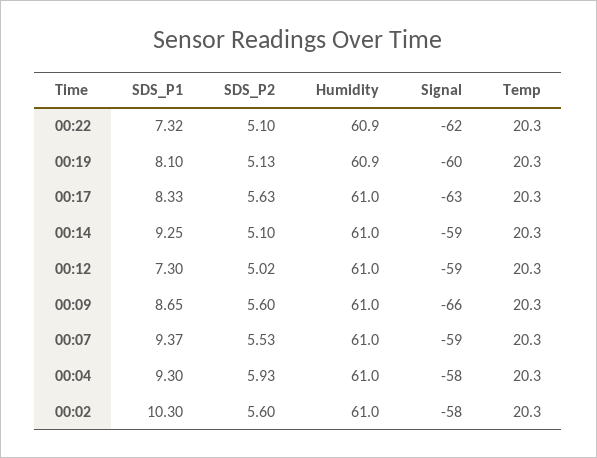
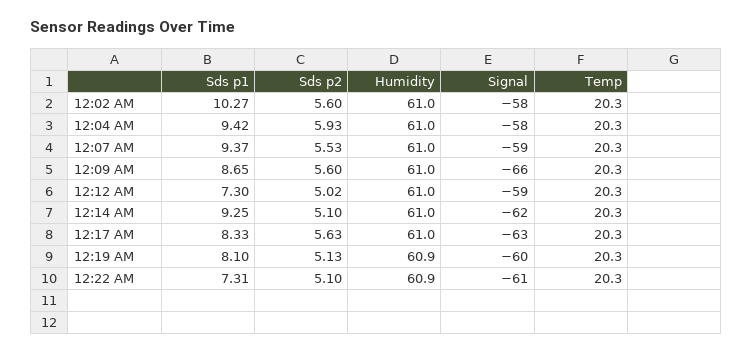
  {
    "SDS_P1": {
-     "00:22": 7.32,
+     "00:22": 7.31,
      "00:19": 8.1,
      "00:17": 8.33,
      "00:14": 9.25,
      "00:12": 7.3,
      "00:09": 8.65,
      "00:07": 9.37,
-     "00:04": 9.3,
+     "00:04": 9.42,
-     "00:02": 10.3
+     "00:02": 10.27
    },
    "SDS_P2": {
      "00:22": 5.1,
      "00:19": 5.13,
      "00:17": 5.63,
      "00:14": 5.1,
      "00:12": 5.02,
      "00:09": 5.6,
      "00:07": 5.53,
      "00:04": 5.93,
      "00:02": 5.6
    },
    "Humidity": {
      "00:22": 60.9,
      "00:19": 60.9,
      "00:17": 61,
      "00:14": 61,
      "00:12": 61,
      "00:09": 61,
      "00:07": 61,
      "00:04": 61,
      "00:02": 61
    },
    "Signal": {
-     "00:22": -62,
+     "00:22": -61,
      "00:19": -60,
      "00:17": -63,
-     "00:14": -59,
+     "00:14": -62,
      "00:12": -59,
      "00:09": -66,
      "00:07": -59,
      "00:04": -58,
      "00:02": -58
    },
    "Temp": {
      "00:22": 20.3,
      "00:19": 20.3,
      "00:17": 20.3,
      "00:14": 20.3,
      "00:12": 20.3,
      "00:09": 20.3,
      "00:07": 20.3,
      "00:04": 20.3,
      "00:02": 20.3
    }
  }

